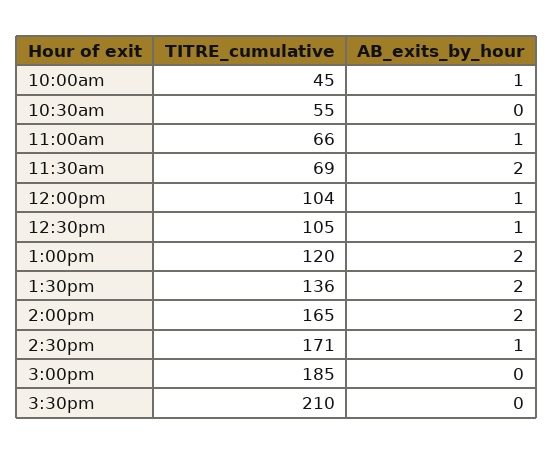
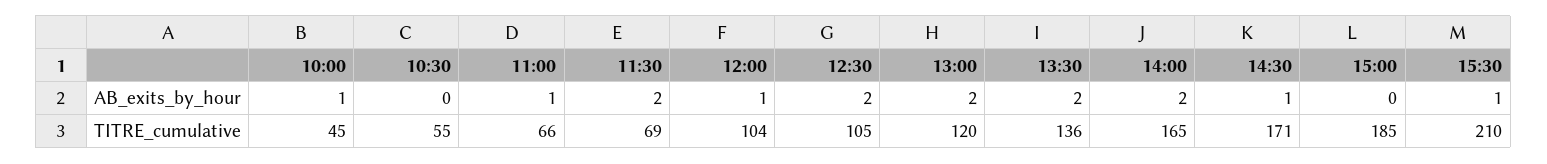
  {
    "TITRE_cumulative": {
      "10:00am": 45,
      "10:30am": 55,
      "11:00am": 66,
      "11:30am": 69,
      "12:00pm": 104,
      "12:30pm": 105,
      "1:00pm": 120,
      "1:30pm": 136,
      "2:00pm": 165,
      "2:30pm": 171,
      "3:00pm": 185,
      "3:30pm": 210
    },
    "AB_exits_by_hour": {
      "10:00am": 1,
      "10:30am": 0,
      "11:00am": 1,
      "11:30am": 2,
      "12:00pm": 1,
-     "12:30pm": 1,
+     "12:30pm": 2,
      "1:00pm": 2,
      "1:30pm": 2,
      "2:00pm": 2,
      "2:30pm": 1,
      "3:00pm": 0,
-     "3:30pm": 0
+     "3:30pm": 1
    }
  }

